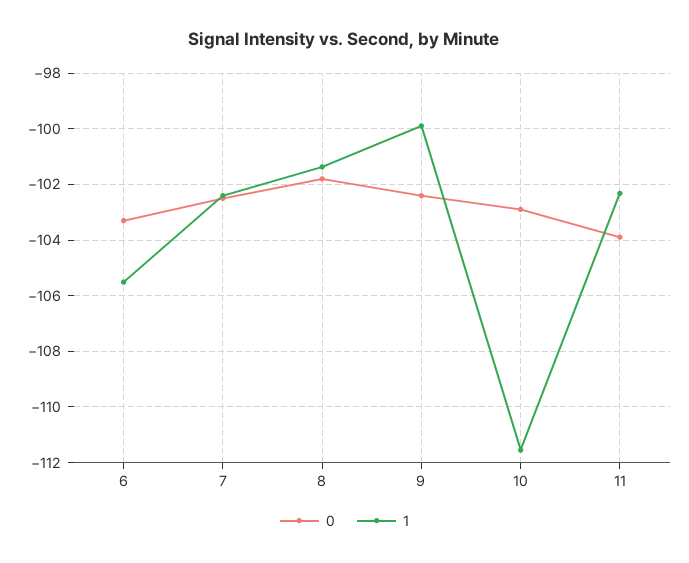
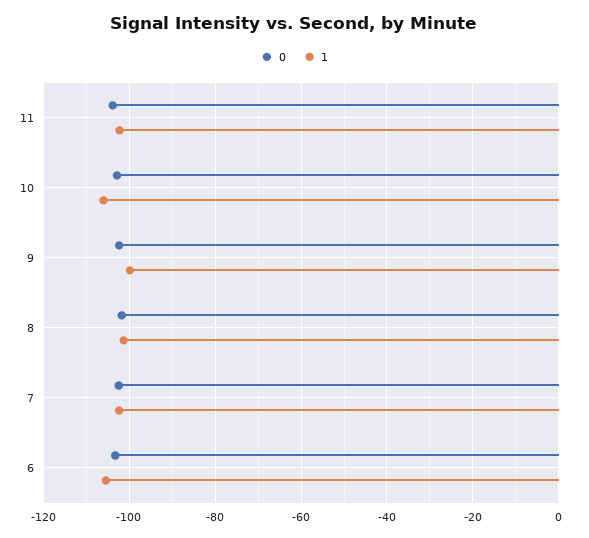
  {
    "0": {
      "6": -103.25,
      "7": -102.5,
      "8": -101.75,
      "9": -102.5,
      "10": -103,
      "11": -104
    },
    "1": {
      "6": -105.5,
      "7": -102.5,
      "8": -101.25,
      "9": -100,
-     "10": -111.5,
+     "10": -106,
      "11": -102.25
    }
  }

